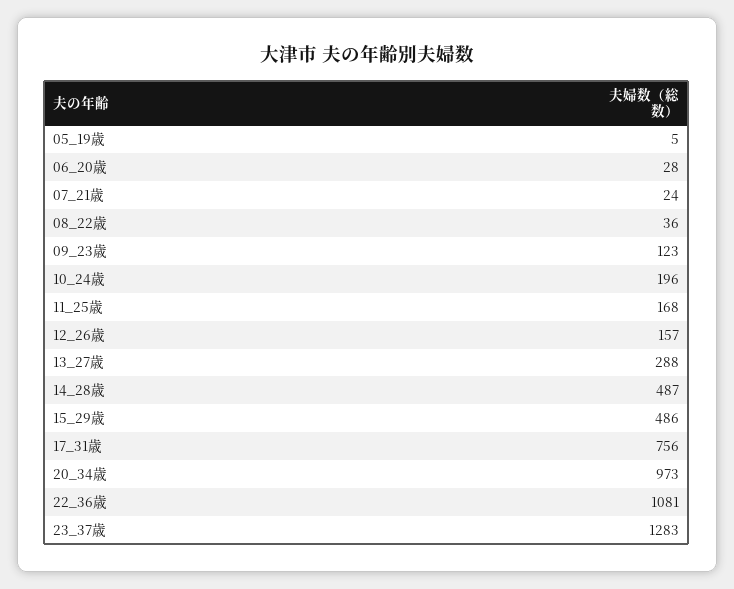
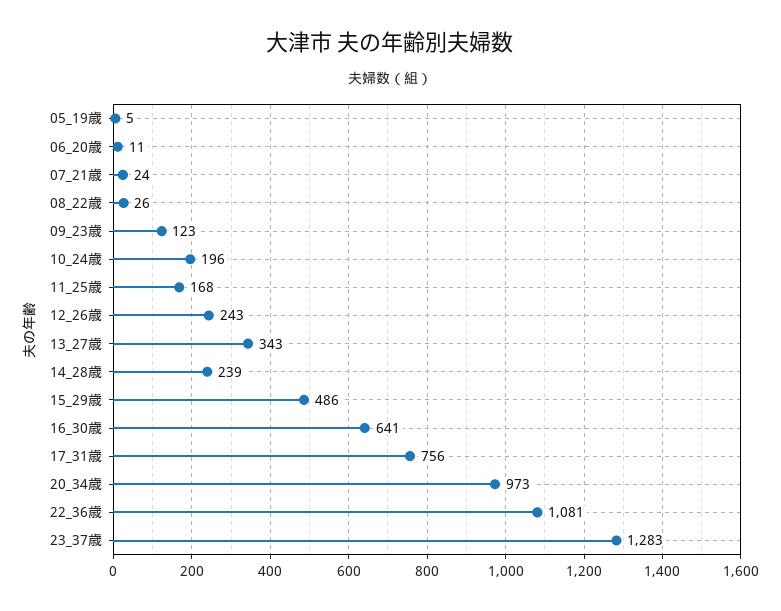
  {
    "05_19歳": 5,
-   "06_20歳": 28,
+   "06_20歳": 11,
    "07_21歳": 24,
-   "08_22歳": 36,
+   "08_22歳": 26,
    "09_23歳": 123,
    "10_24歳": 196,
    "11_25歳": 168,
-   "12_26歳": 157,
+   "12_26歳": 243,
-   "13_27歳": 288,
+   "13_27歳": 343,
-   "14_28歳": 487,
+   "14_28歳": 239,
    "15_29歳": 486,
    "17_31歳": 756,
    "20_34歳": 973,
    "22_36歳": 1081,
-   "23_37歳": 1283
+   "23_37歳": 1283,
+   "16_30歳": 641
  }

